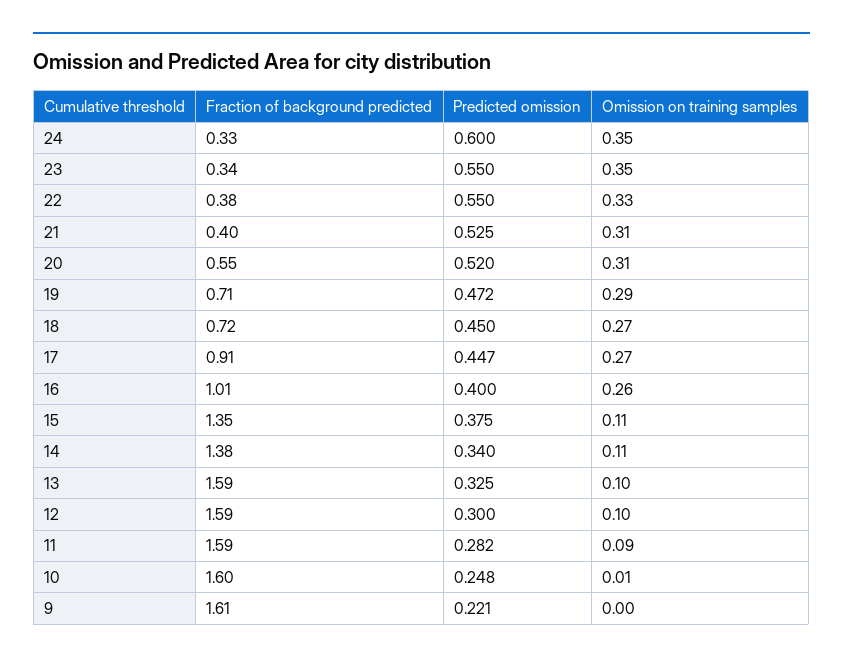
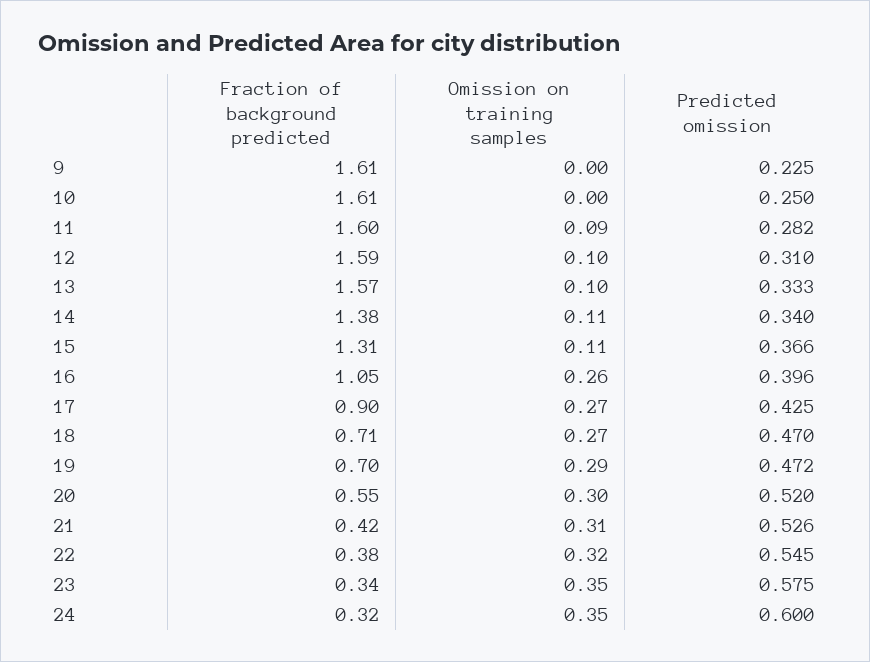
  {
    "Fraction of background predicted": {
-     "24": 0.33,
+     "24": 0.32,
      "23": 0.34,
      "22": 0.38,
-     "21": 0.4,
+     "21": 0.42,
      "20": 0.55,
-     "19": 0.71,
+     "19": 0.7,
-     "18": 0.72,
+     "18": 0.71,
-     "17": 0.91,
+     "17": 0.9,
-     "16": 1.01,
+     "16": 1.05,
-     "15": 1.35,
+     "15": 1.31,
      "14": 1.38,
-     "13": 1.59,
+     "13": 1.57,
      "12": 1.59,
-     "11": 1.59,
+     "11": 1.6,
-     "10": 1.6,
+     "10": 1.61,
      "9": 1.61
    },
    "Predicted omission": {
      "24": 0.6,
-     "23": 0.55,
+     "23": 0.575,
-     "22": 0.55,
+     "22": 0.545,
-     "21": 0.525,
+     "21": 0.526,
      "20": 0.52,
      "19": 0.472,
-     "18": 0.45,
+     "18": 0.47,
-     "17": 0.447,
+     "17": 0.425,
-     "16": 0.4,
+     "16": 0.396,
-     "15": 0.375,
+     "15": 0.366,
      "14": 0.34,
-     "13": 0.325,
+     "13": 0.333,
-     "12": 0.3,
+     "12": 0.31,
      "11": 0.282,
-     "10": 0.248,
+     "10": 0.25,
-     "9": 0.221
+     "9": 0.225
    },
    "Omission on training samples": {
      "24": 0.35,
      "23": 0.35,
-     "22": 0.33,
+     "22": 0.32,
      "21": 0.31,
-     "20": 0.31,
+     "20": 0.3,
      "19": 0.29,
      "18": 0.27,
      "17": 0.27,
      "16": 0.26,
      "15": 0.11,
      "14": 0.11,
      "13": 0.1,
      "12": 0.1,
      "11": 0.09,
-     "10": 0.01,
+     "10": 0,
      "9": 0
    }
  }

